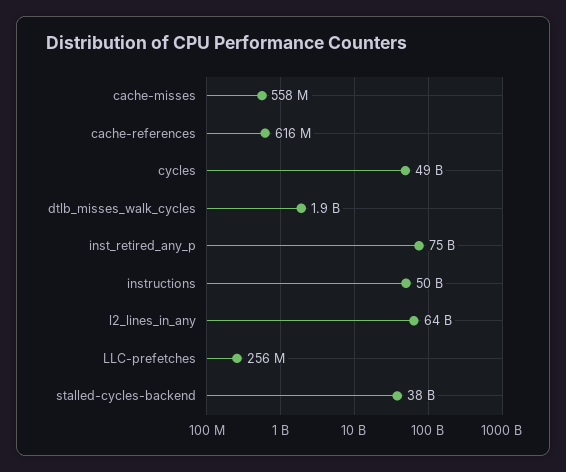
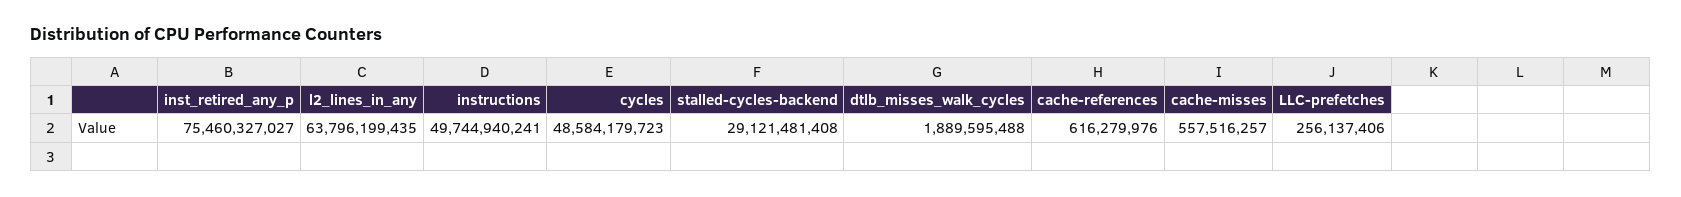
  {
    "cache-misses": 557516257,
    "cache-references": 616279976,
    "cycles": 48584179723,
    "dtlb_misses_walk_cycles": 1889595488,
    "inst_retired_any_p": 75460327027,
    "instructions": 49744940241,
    "l2_lines_in_any": 63796199435,
    "LLC-prefetches": 256137406,
-   "stalled-cycles-backend": 38000000000
+   "stalled-cycles-backend": 29121481408
  }

